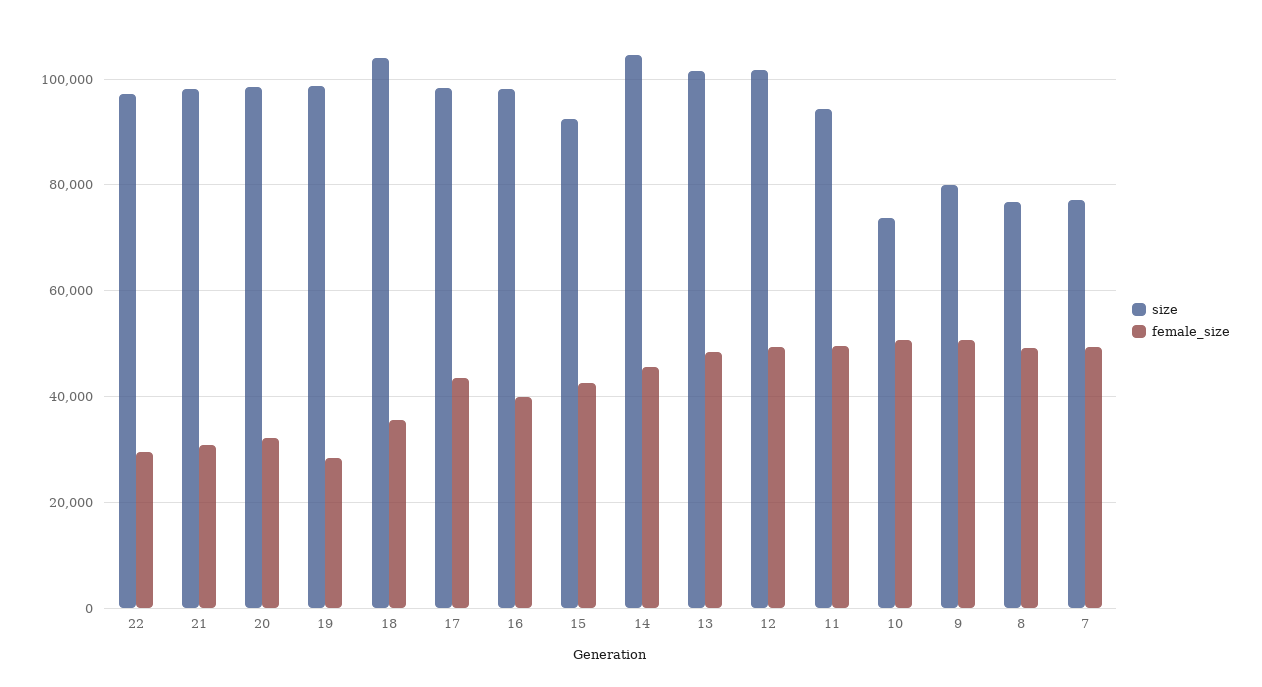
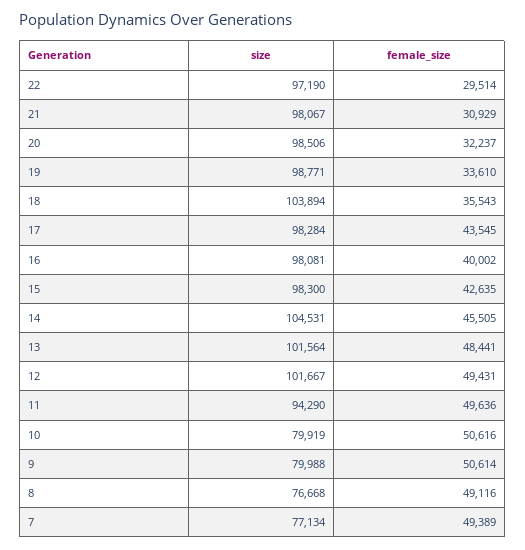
  {
    "size": {
      "22": 97190,
      "21": 98067,
      "20": 98506,
      "19": 98771,
      "18": 103894,
      "17": 98284,
      "16": 98081,
-     "15": 92000,
+     "15": 98300,
      "14": 104531,
      "13": 101564,
      "12": 101667,
      "11": 94290,
-     "10": 74000,
+     "10": 79919,
      "9": 79988,
      "8": 76668,
      "7": 77134
    },
    "female_size": {
      "22": 29514,
      "21": 30929,
      "20": 32237,
-     "19": 28000,
+     "19": 33610,
      "18": 35543,
      "17": 43545,
      "16": 40002,
      "15": 42635,
      "14": 45505,
      "13": 48441,
      "12": 49431,
      "11": 49636,
      "10": 50616,
      "9": 50614,
      "8": 49116,
      "7": 49389
    }
  }

